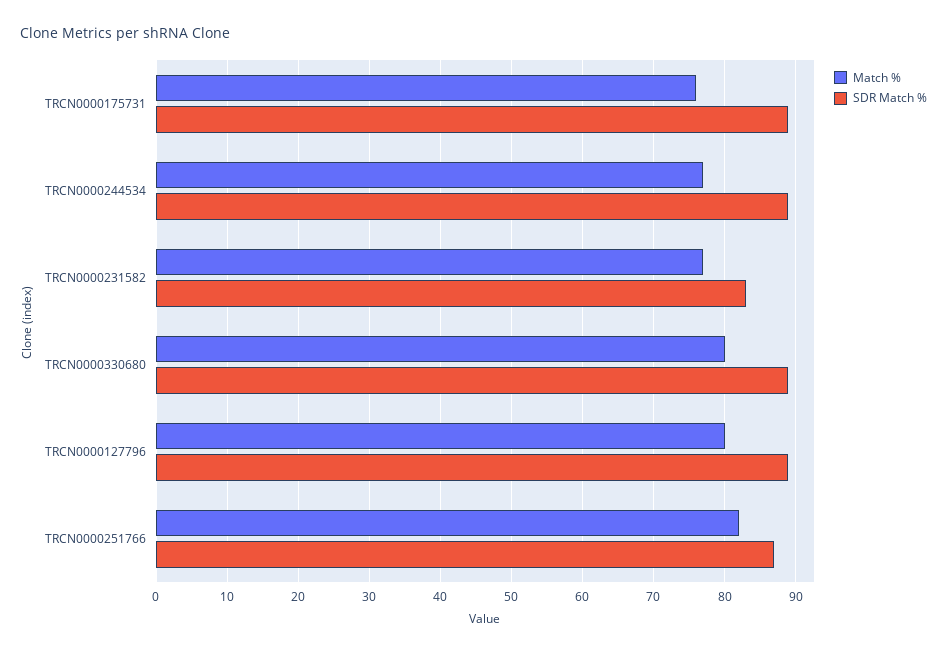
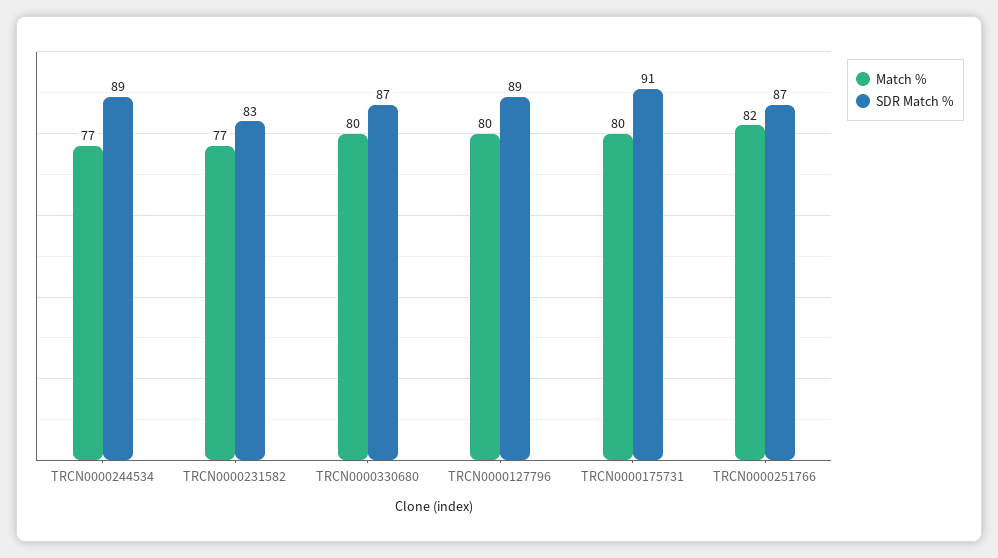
  {
    "Match %": {
-     "TRCN0000175731": 76,
+     "TRCN0000175731": 80,
      "TRCN0000244534": 77,
      "TRCN0000231582": 77,
      "TRCN0000330680": 80,
      "TRCN0000127796": 80,
      "TRCN0000251766": 82
    },
    "SDR Match %": {
-     "TRCN0000175731": 89,
+     "TRCN0000175731": 91,
      "TRCN0000244534": 89,
      "TRCN0000231582": 83,
-     "TRCN0000330680": 89,
+     "TRCN0000330680": 87,
      "TRCN0000127796": 89,
      "TRCN0000251766": 87
    }
  }

